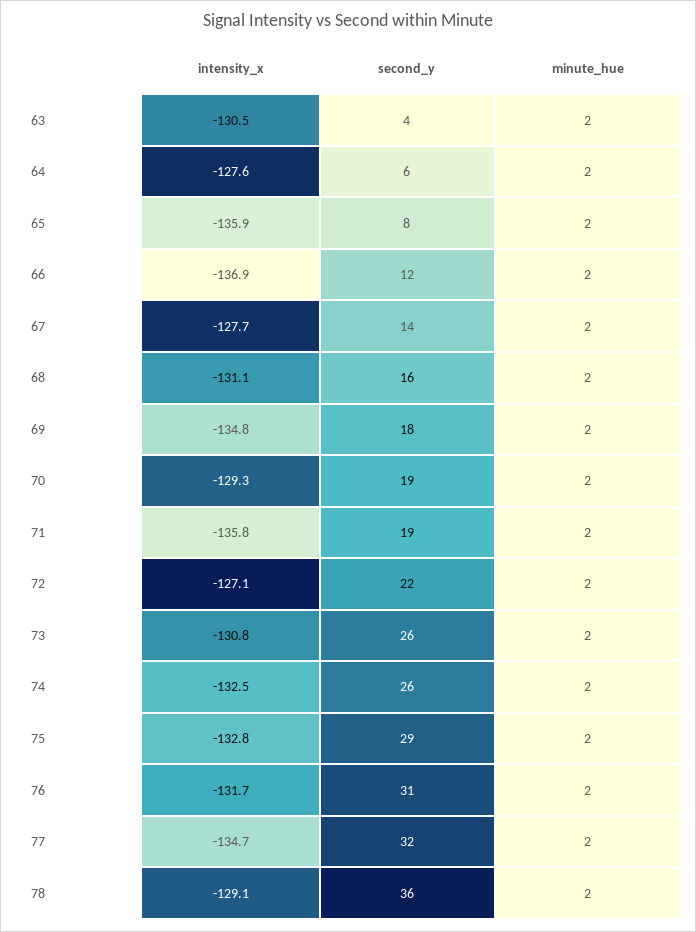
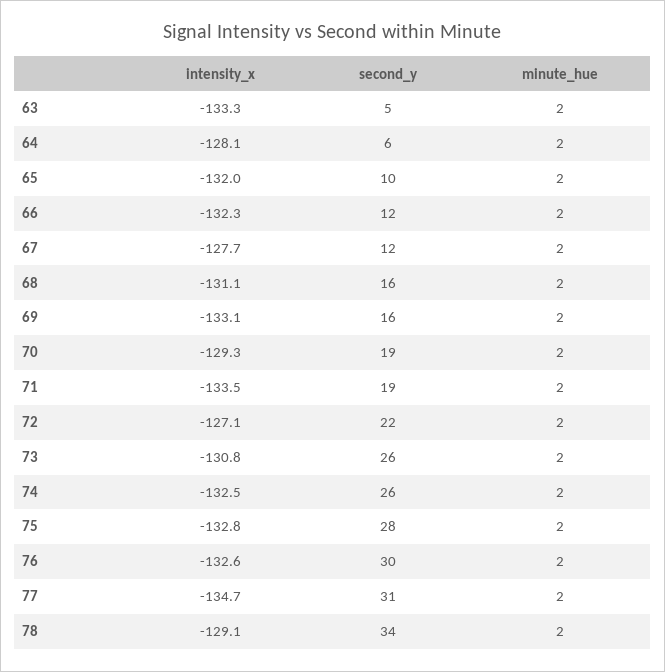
  {
    "intensity_x": {
-     "63": -130.5,
+     "63": -133.3,
-     "64": -127.6,
+     "64": -128.1,
-     "65": -135.9,
+     "65": -132,
-     "66": -136.9,
+     "66": -132.3,
      "67": -127.7,
      "68": -131.1,
-     "69": -134.8,
+     "69": -133.1,
      "70": -129.3,
-     "71": -135.8,
+     "71": -133.5,
      "72": -127.1,
      "73": -130.8,
      "74": -132.5,
      "75": -132.8,
-     "76": -131.7,
+     "76": -132.6,
      "77": -134.7,
      "78": -129.1
    },
    "second_y": {
-     "63": 4,
+     "63": 5,
      "64": 6,
-     "65": 8,
+     "65": 10,
      "66": 12,
-     "67": 14,
+     "67": 12,
      "68": 16,
-     "69": 18,
+     "69": 16,
      "70": 19,
      "71": 19,
      "72": 22,
      "73": 26,
      "74": 26,
-     "75": 29,
+     "75": 28,
-     "76": 31,
+     "76": 30,
-     "77": 32,
+     "77": 31,
-     "78": 36
+     "78": 34
    },
    "minute_hue": {
      "63": 2,
      "64": 2,
      "65": 2,
      "66": 2,
      "67": 2,
      "68": 2,
      "69": 2,
      "70": 2,
      "71": 2,
      "72": 2,
      "73": 2,
      "74": 2,
      "75": 2,
      "76": 2,
      "77": 2,
      "78": 2
    }
  }

